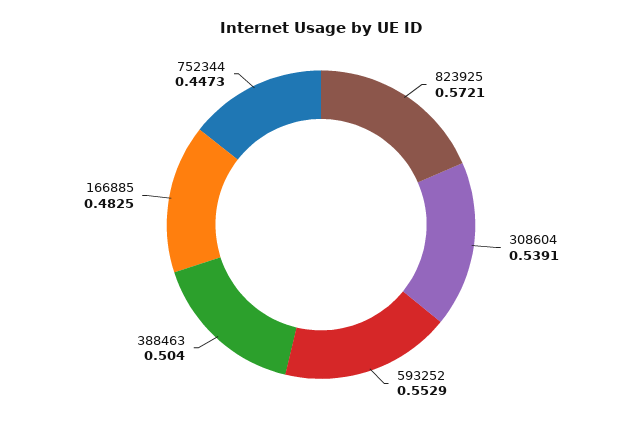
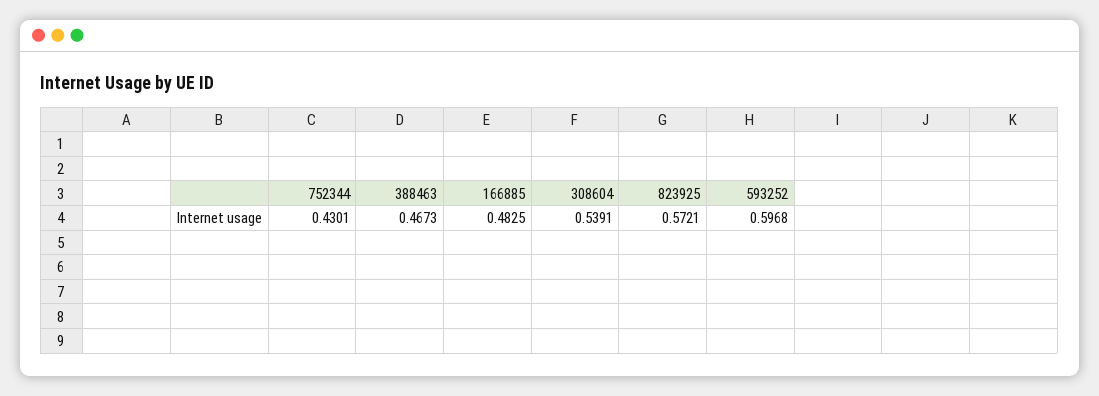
  {
    "823925": 0.5721,
    "308604": 0.5391,
-   "593252": 0.5529,
+   "593252": 0.5968,
-   "388463": 0.504,
+   "388463": 0.4673,
    "166885": 0.4825,
-   "752344": 0.4473
+   "752344": 0.4301
  }

